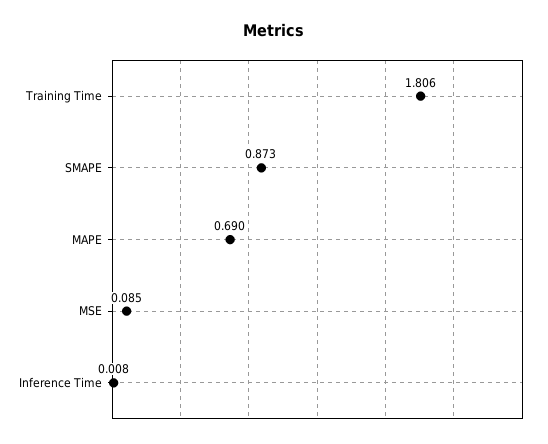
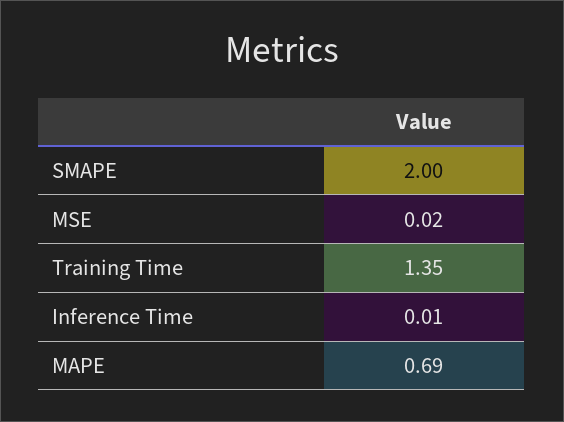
  {
-   "Training Time": 1.806,
+   "Training Time": 1.35,
-   "SMAPE": 0.873,
+   "SMAPE": 2,
    "MAPE": 0.69,
-   "MSE": 0.085,
+   "MSE": 0.02,
    "Inference Time": 0.008
  }

